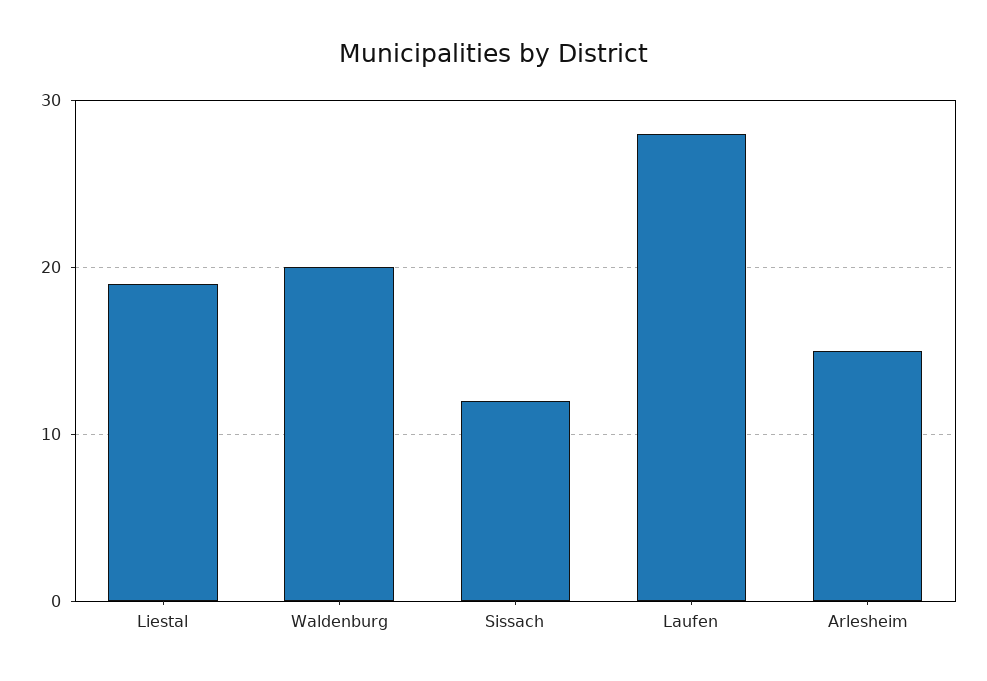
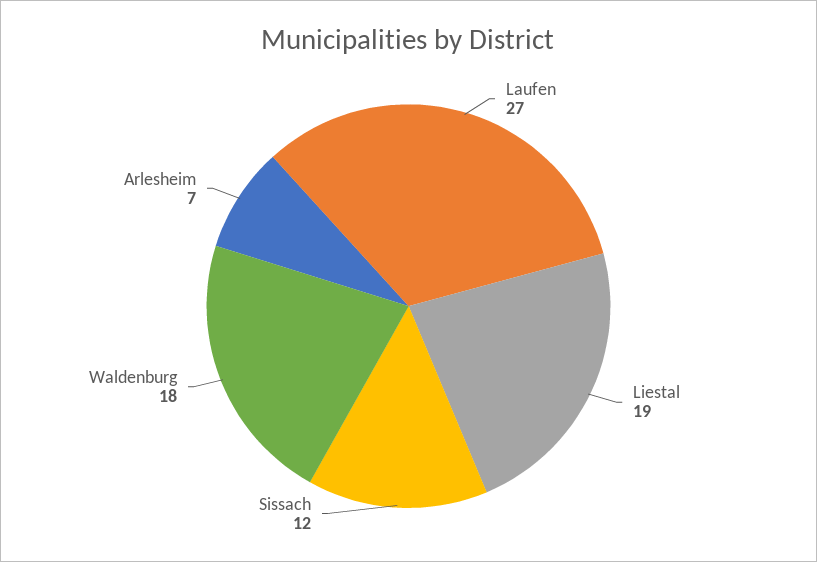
  {
    "Liestal": 19,
-   "Waldenburg": 20,
+   "Waldenburg": 18,
    "Sissach": 12,
-   "Laufen": 28,
+   "Laufen": 27,
-   "Arlesheim": 15
+   "Arlesheim": 7
  }

